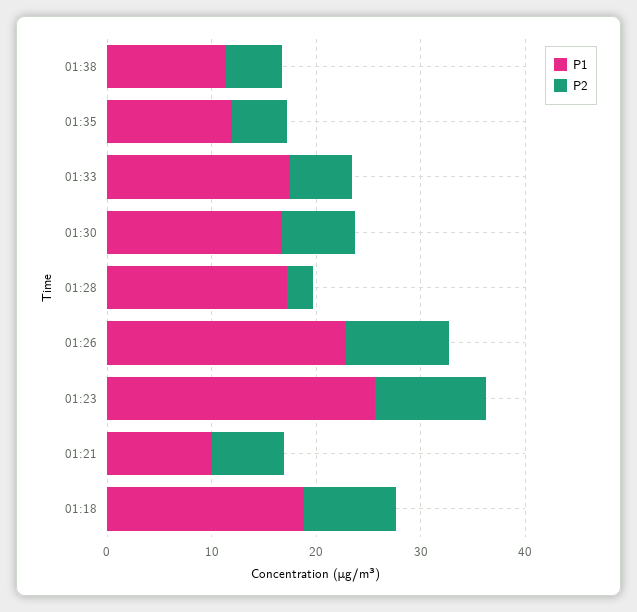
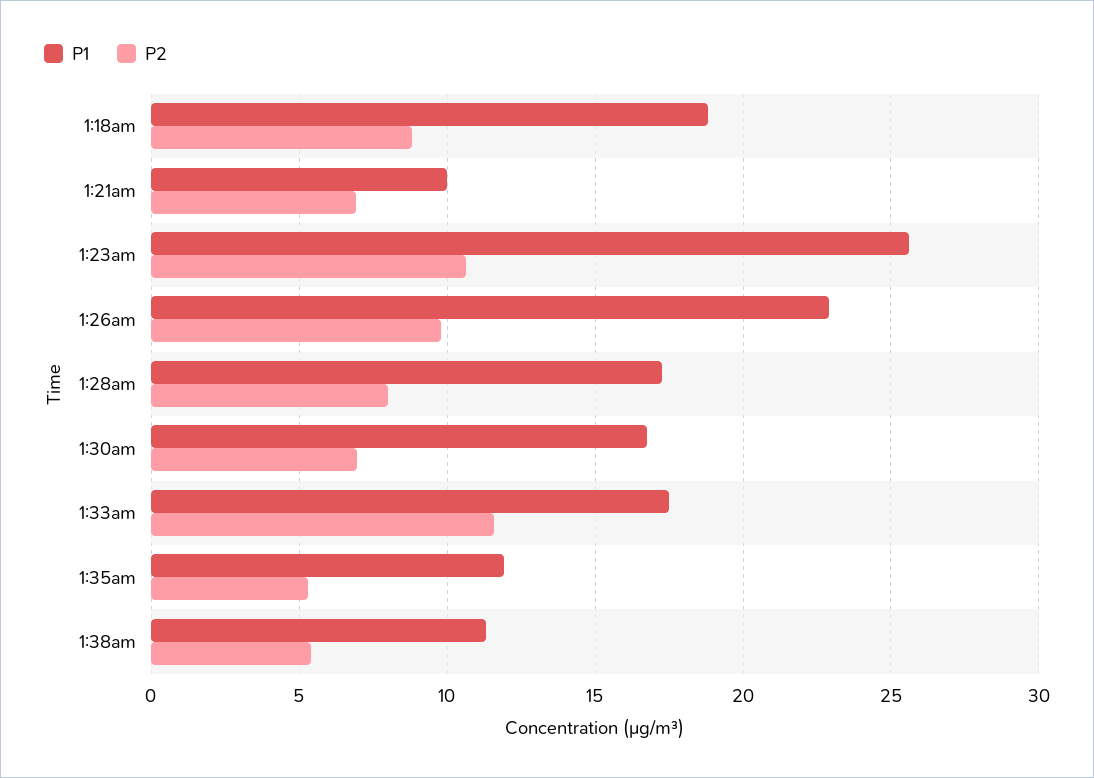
  {
    "P1": {
      "01:38": 11.5,
      "01:35": 12,
      "01:33": 17.5,
      "01:30": 17,
      "01:28": 17.5,
      "01:26": 23,
      "01:23": 25.5,
      "01:21": 10,
      "01:18": 19
    },
    "P2": {
      "01:38": 5.5,
      "01:35": 5.5,
-     "01:33": 6,
+     "01:33": 11.5,
      "01:30": 7,
-     "01:28": 2,
+     "01:28": 8,
      "01:26": 10,
      "01:23": 10.5,
      "01:21": 7,
      "01:18": 9
    }
  }

